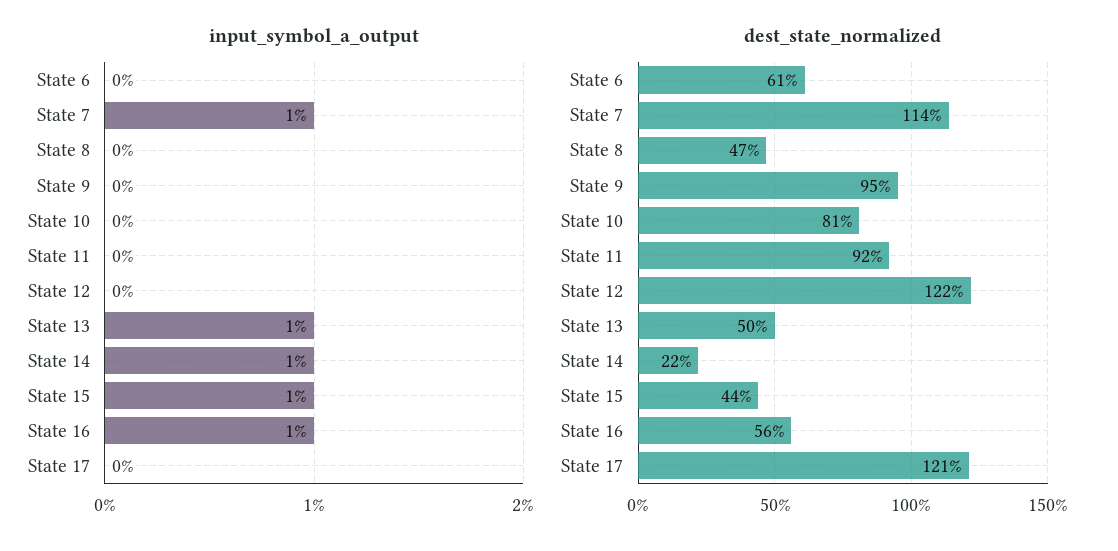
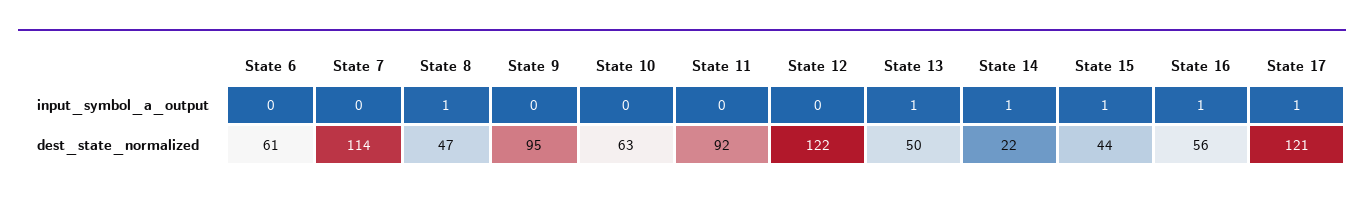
  {
    "input_symbol_a_output": {
      "State 6": 0,
-     "State 7": 1,
+     "State 7": 0,
-     "State 8": 0,
+     "State 8": 1,
      "State 9": 0,
      "State 10": 0,
      "State 11": 0,
      "State 12": 0,
      "State 13": 1,
      "State 14": 1,
      "State 15": 1,
      "State 16": 1,
-     "State 17": 0
+     "State 17": 1
    },
    "dest_state_normalized": {
      "State 6": 61,
      "State 7": 114,
      "State 8": 47,
      "State 9": 95,
-     "State 10": 81,
+     "State 10": 63,
      "State 11": 92,
      "State 12": 122,
      "State 13": 50,
      "State 14": 22,
      "State 15": 44,
      "State 16": 56,
      "State 17": 121
    }
  }

